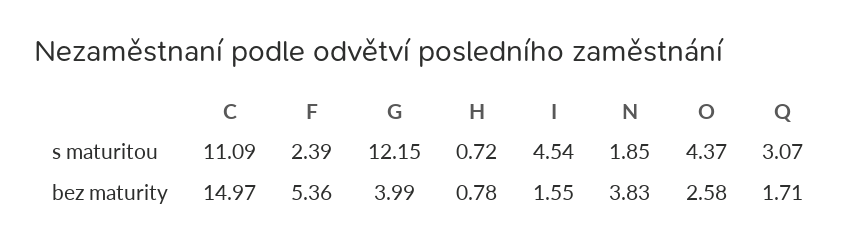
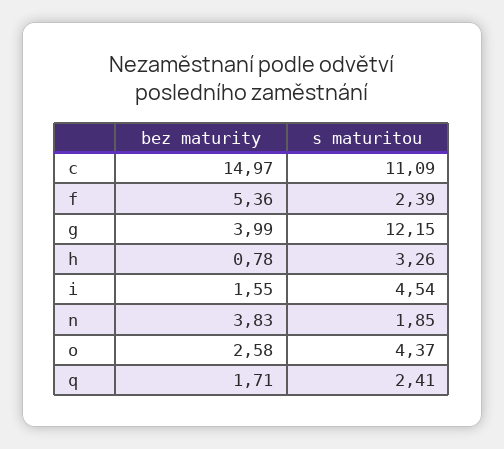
  {
    "C": {
      "s maturitou": 11.09,
      "bez maturity": 14.97
    },
    "F": {
      "s maturitou": 2.39,
      "bez maturity": 5.36
    },
    "G": {
      "s maturitou": 12.15,
      "bez maturity": 3.99
    },
    "H": {
-     "s maturitou": 0.72,
+     "s maturitou": 3.26,
      "bez maturity": 0.78
    },
    "I": {
      "s maturitou": 4.54,
      "bez maturity": 1.55
    },
    "N": {
      "s maturitou": 1.85,
      "bez maturity": 3.83
    },
    "O": {
      "s maturitou": 4.37,
      "bez maturity": 2.58
    },
    "Q": {
-     "s maturitou": 3.07,
+     "s maturitou": 2.41,
      "bez maturity": 1.71
    }
  }

